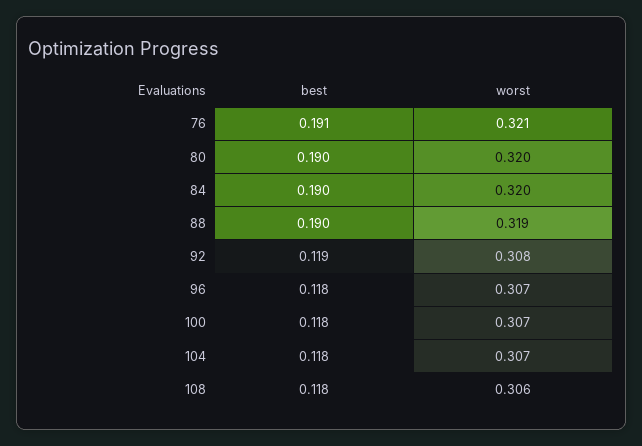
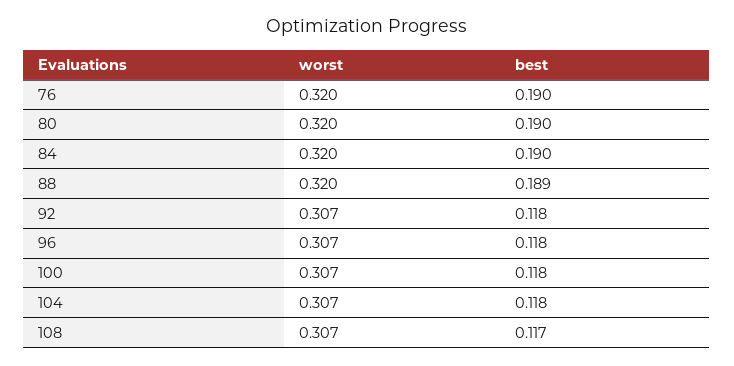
  {
    "best": {
-     "76": 0.191,
+     "76": 0.19,
      "80": 0.19,
      "84": 0.19,
-     "88": 0.19,
+     "88": 0.189,
-     "92": 0.119,
+     "92": 0.118,
      "96": 0.118,
      "100": 0.118,
      "104": 0.118,
-     "108": 0.118
+     "108": 0.117
    },
    "worst": {
-     "76": 0.321,
+     "76": 0.32,
      "80": 0.32,
      "84": 0.32,
-     "88": 0.319,
+     "88": 0.32,
-     "92": 0.308,
+     "92": 0.307,
      "96": 0.307,
      "100": 0.307,
      "104": 0.307,
-     "108": 0.306
+     "108": 0.307
    }
  }

